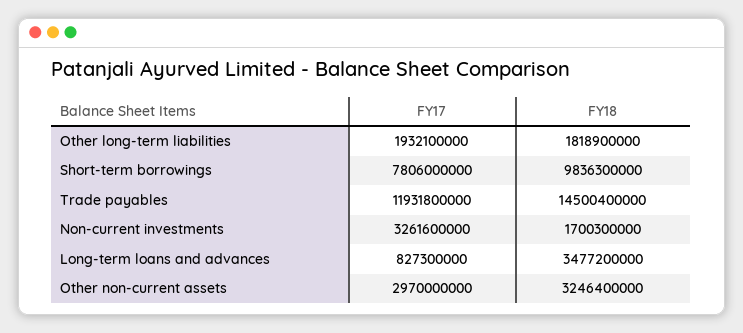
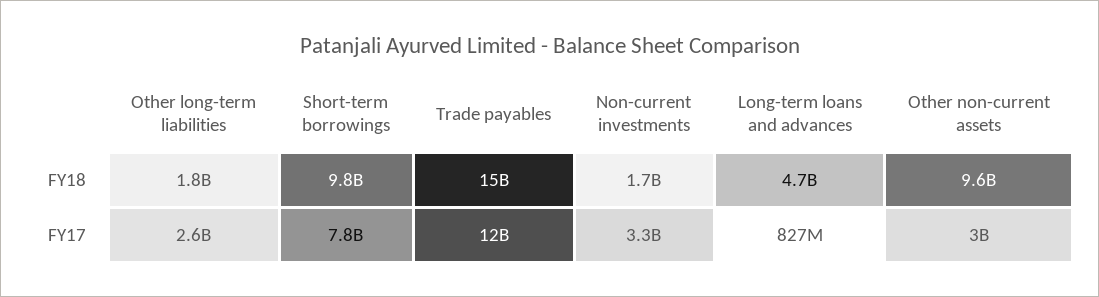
  {
    "FY17": {
-     "Other long-term liabilities": 1932100000,
+     "Other long-term liabilities": 2600000000,
      "Short-term borrowings": 7806000000,
      "Trade payables": 11931800000,
      "Non-current investments": 3261600000,
      "Long-term loans and advances": 827300000,
      "Other non-current assets": 2970000000
    },
    "FY18": {
      "Other long-term liabilities": 1818900000,
      "Short-term borrowings": 9836300000,
      "Trade payables": 14500400000,
      "Non-current investments": 1700300000,
-     "Long-term loans and advances": 3477200000,
+     "Long-term loans and advances": 4700000000,
-     "Other non-current assets": 3246400000
+     "Other non-current assets": 9600000000
    }
  }

